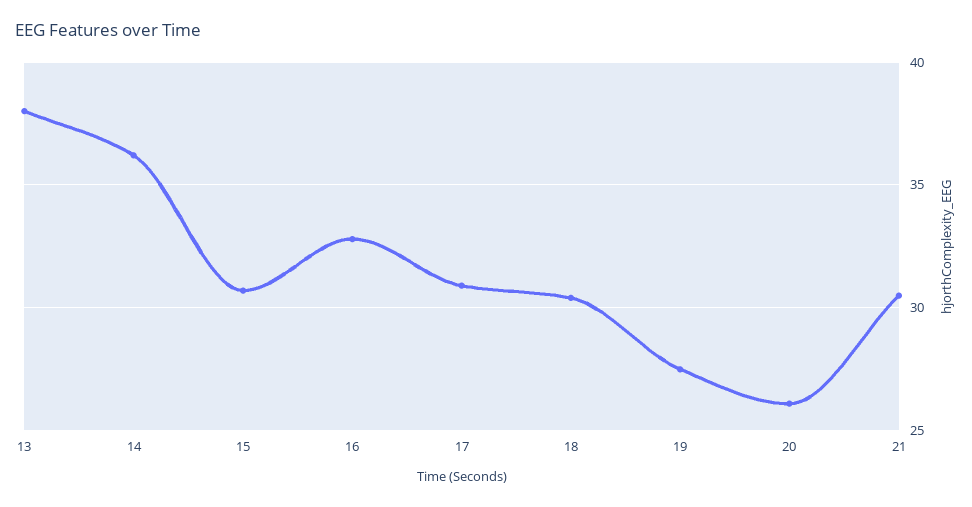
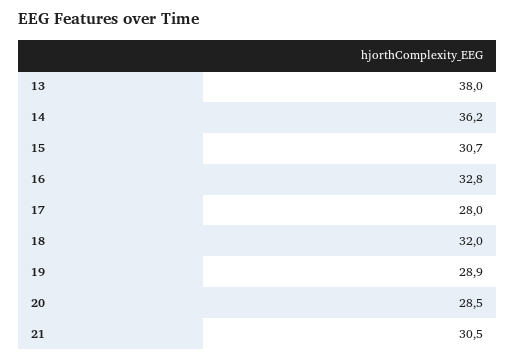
  {
    "13": 38,
    "14": 36.2,
    "15": 30.7,
    "16": 32.8,
-   "17": 31,
+   "17": 28,
-   "18": 30.5,
+   "18": 32,
-   "19": 27.5,
+   "19": 28.9,
-   "20": 26,
+   "20": 28.5,
    "21": 30.5
  }

